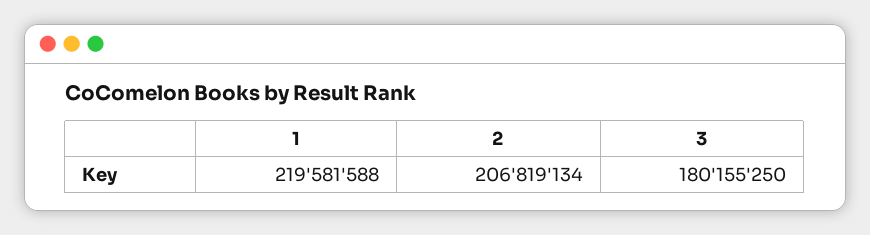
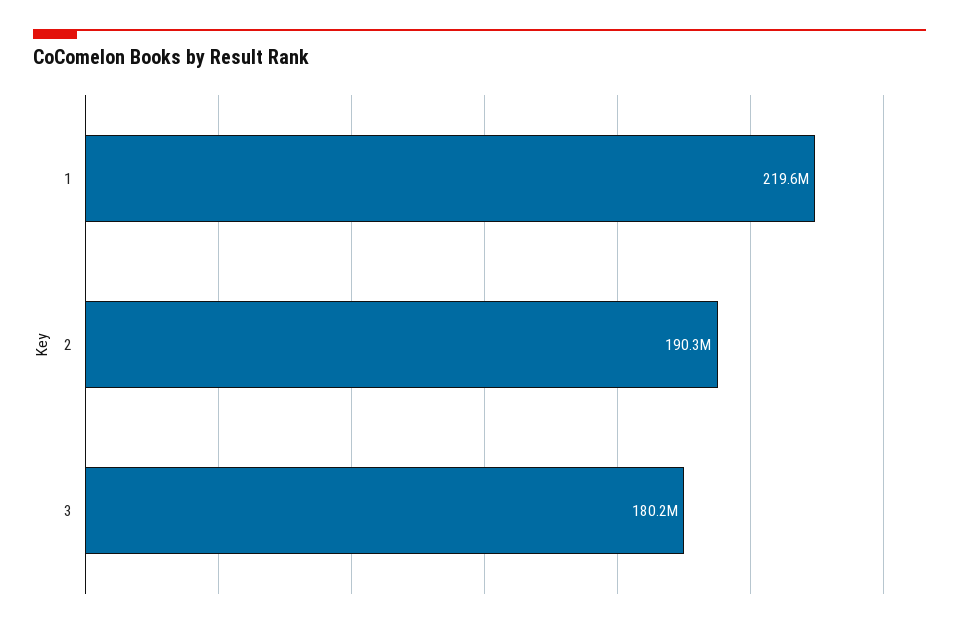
  {
    "1": 219581588,
-   "2": 206819134,
+   "2": 190300000,
    "3": 180155250
  }

